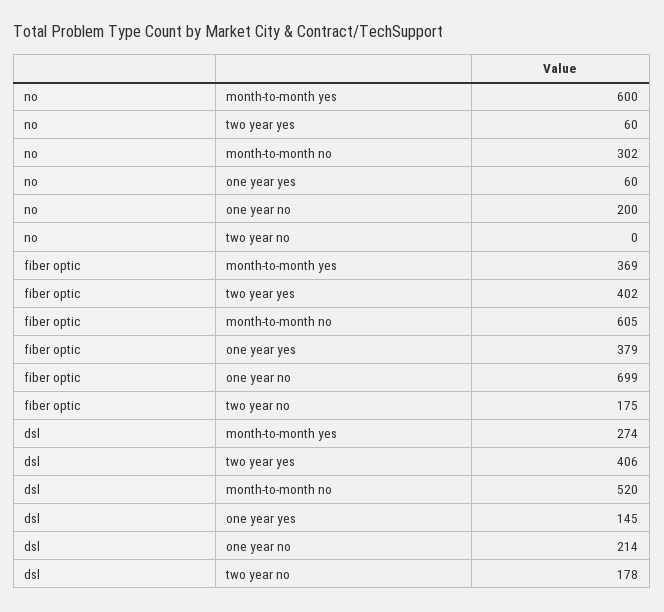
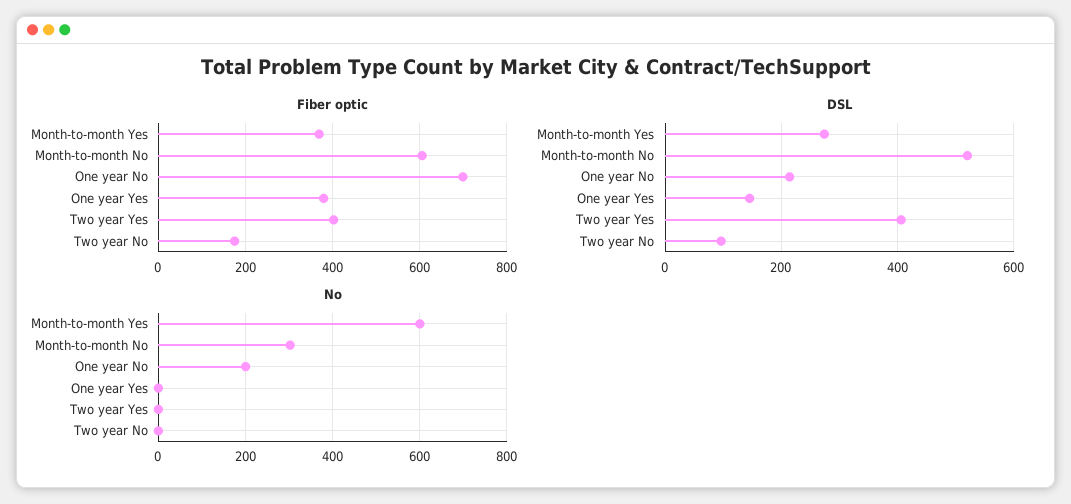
  {
    "no": {
      "month-to-month yes": 600,
-     "two year yes": 60,
+     "two year yes": 0,
      "month-to-month no": 302,
-     "one year yes": 60,
+     "one year yes": 0,
      "one year no": 200,
      "two year no": 0
    },
    "fiber optic": {
      "month-to-month yes": 369,
      "two year yes": 402,
      "month-to-month no": 605,
      "one year yes": 379,
      "one year no": 699,
      "two year no": 175
    },
    "dsl": {
      "month-to-month yes": 274,
      "two year yes": 406,
      "month-to-month no": 520,
      "one year yes": 145,
      "one year no": 214,
-     "two year no": 178
+     "two year no": 100
    }
  }

